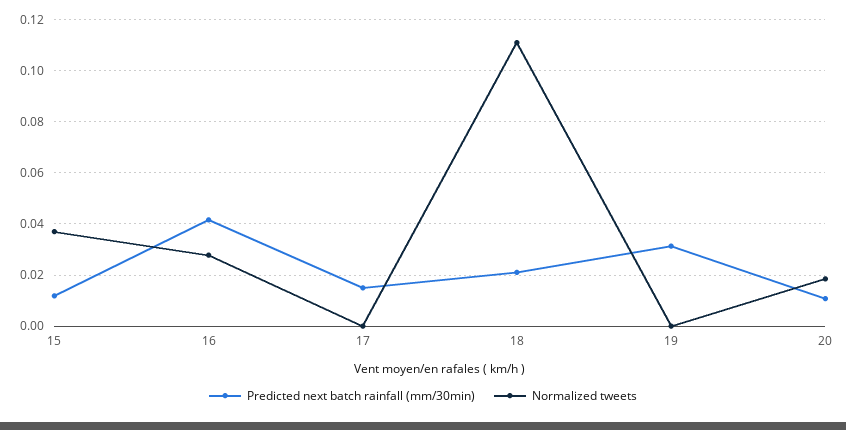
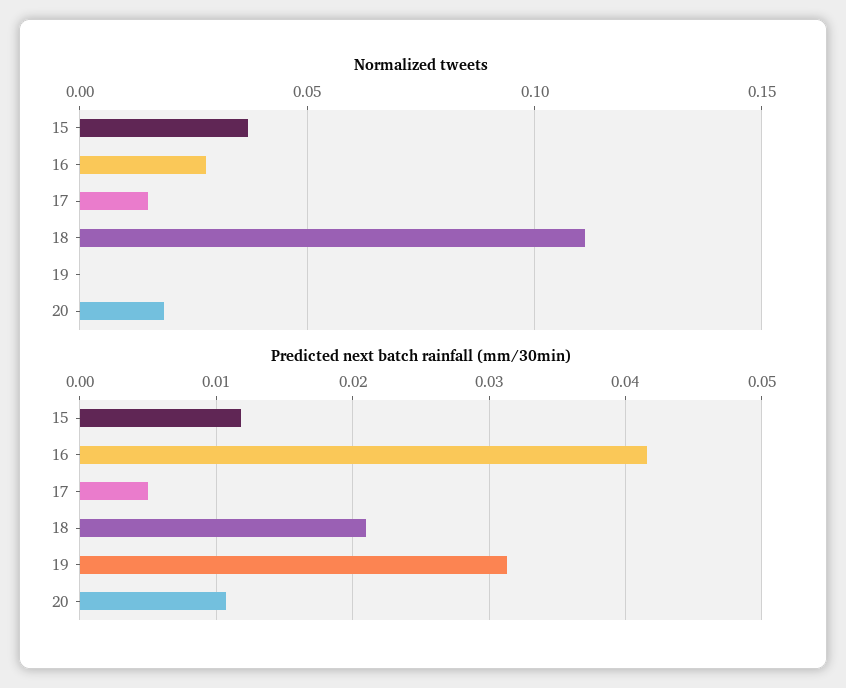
  {
    "Predicted next batch rainfall (mm/30min)": {
      "15": 0.012,
      "16": 0.042,
-     "17": 0.015,
+     "17": 0.005,
      "18": 0.021,
      "19": 0.031,
      "20": 0.011
    },
    "Normalized tweets": {
      "15": 0.0375,
      "16": 0.0275,
-     "17": 0,
+     "17": 0.015,
      "18": 0.11,
      "19": 0,
      "20": 0.0175
    }
  }

